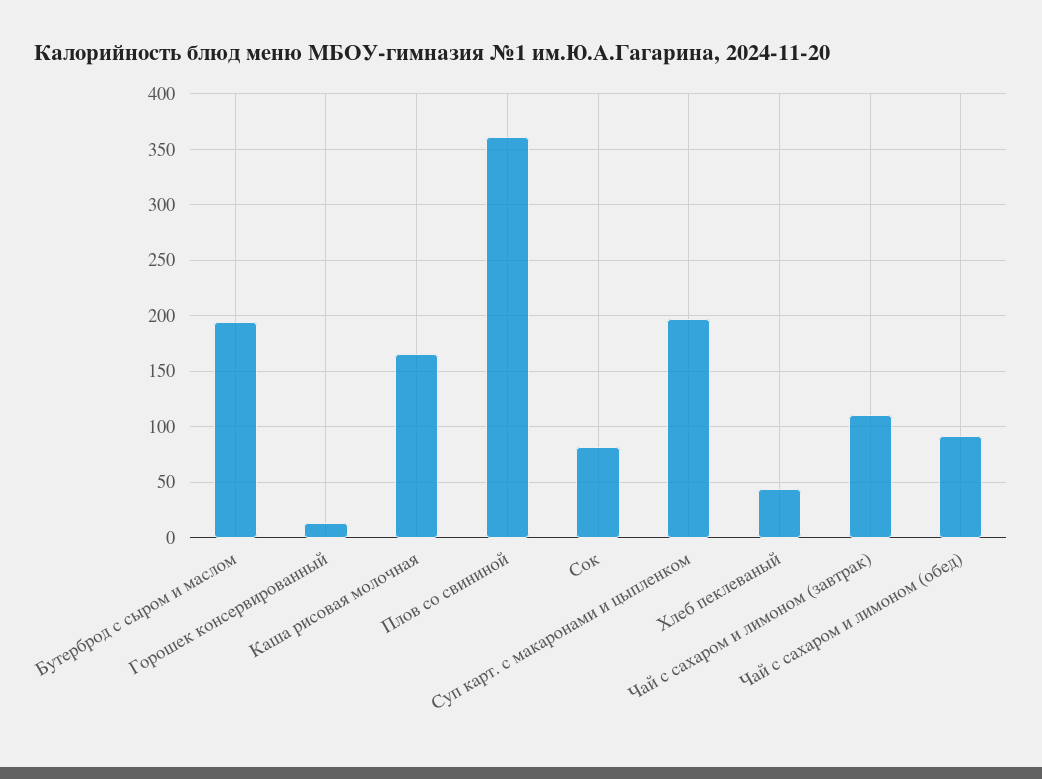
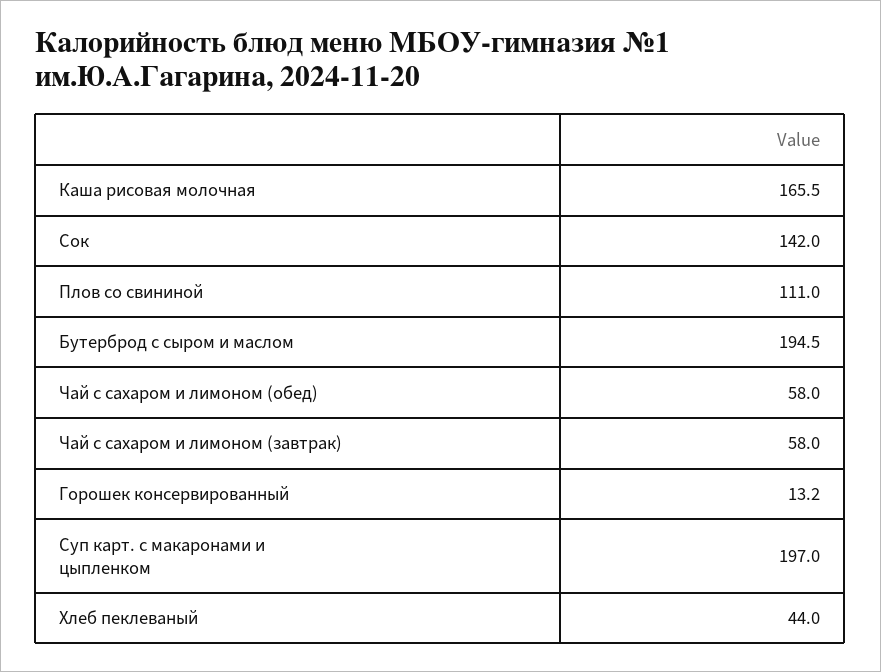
  {
    "Бутерброд с сыром и маслом": 194.5,
    "Горошек консервированный": 13.2,
    "Каша рисовая молочная": 165.5,
-   "Плов со свининой": 360,
+   "Плов со свининой": 111,
-   "Сок": 80,
+   "Сок": 142,
    "Суп карт. с макаронами и цыпленком": 197,
    "Хлеб пеклеваный": 44,
-   "Чай с сахаром и лимоном (завтрак)": 110,
+   "Чай с сахаром и лимоном (завтрак)": 58,
-   "Чай с сахаром и лимоном (обед)": 90
+   "Чай с сахаром и лимоном (обед)": 58
  }

